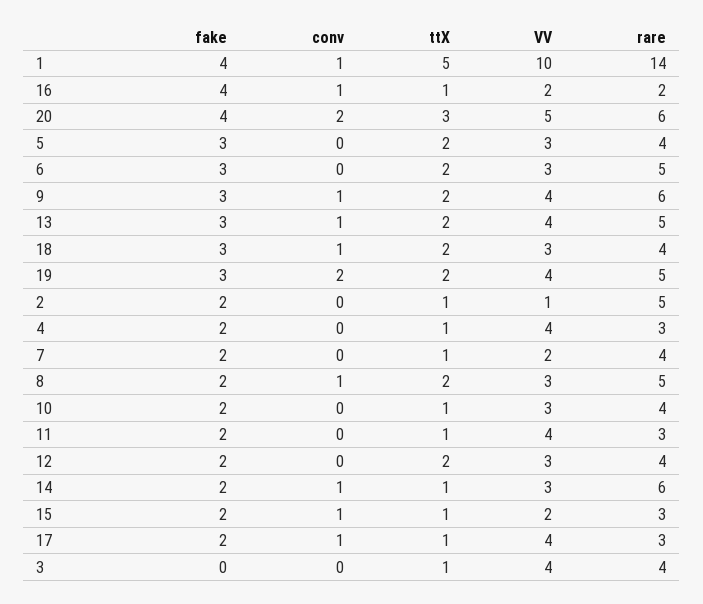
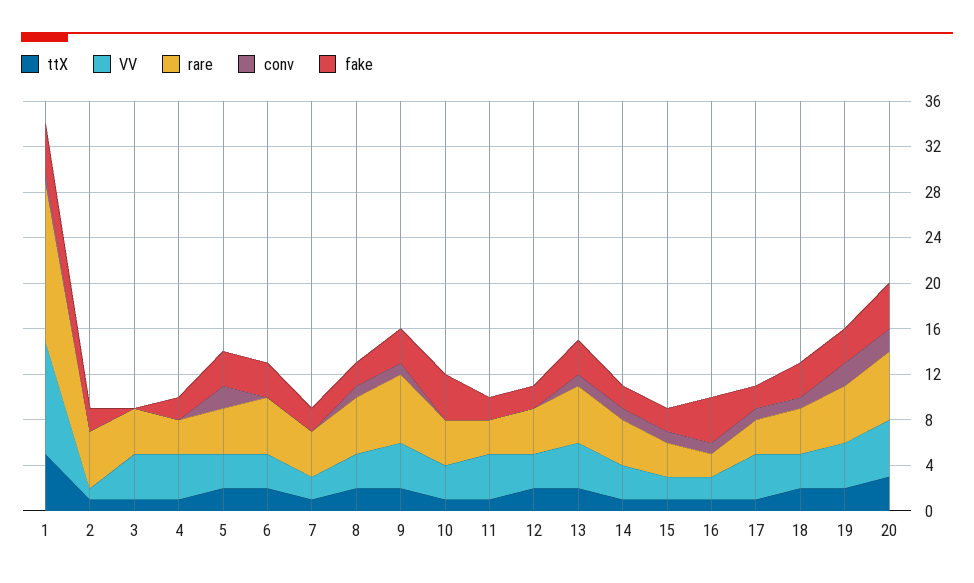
  {
    "fake": {
      "1": 4,
      "16": 4,
      "20": 4,
      "5": 3,
      "6": 3,
      "9": 3,
      "13": 3,
      "18": 3,
      "19": 3,
      "2": 2,
      "4": 2,
      "7": 2,
      "8": 2,
-     "10": 2,
+     "10": 4,
      "11": 2,
      "12": 2,
      "14": 2,
      "15": 2,
      "17": 2,
      "3": 0
    },
    "conv": {
      "1": 1,
      "16": 1,
      "20": 2,
-     "5": 0,
+     "5": 2,
      "6": 0,
      "9": 1,
      "13": 1,
      "18": 1,
      "19": 2,
      "2": 0,
      "4": 0,
      "7": 0,
      "8": 1,
      "10": 0,
      "11": 0,
      "12": 0,
      "14": 1,
      "15": 1,
      "17": 1,
      "3": 0
    },
    "ttX": {
      "1": 5,
      "16": 1,
      "20": 3,
      "5": 2,
      "6": 2,
      "9": 2,
      "13": 2,
      "18": 2,
      "19": 2,
      "2": 1,
      "4": 1,
      "7": 1,
      "8": 2,
      "10": 1,
      "11": 1,
      "12": 2,
      "14": 1,
      "15": 1,
      "17": 1,
      "3": 1
    },
    "VV": {
      "1": 10,
      "16": 2,
      "20": 5,
      "5": 3,
      "6": 3,
      "9": 4,
      "13": 4,
      "18": 3,
      "19": 4,
      "2": 1,
      "4": 4,
      "7": 2,
      "8": 3,
      "10": 3,
      "11": 4,
      "12": 3,
      "14": 3,
      "15": 2,
      "17": 4,
      "3": 4
    },
    "rare": {
      "1": 14,
      "16": 2,
      "20": 6,
      "5": 4,
      "6": 5,
      "9": 6,
      "13": 5,
      "18": 4,
      "19": 5,
      "2": 5,
      "4": 3,
      "7": 4,
      "8": 5,
      "10": 4,
      "11": 3,
      "12": 4,
-     "14": 6,
+     "14": 4,
      "15": 3,
      "17": 3,
      "3": 4
    }
  }

